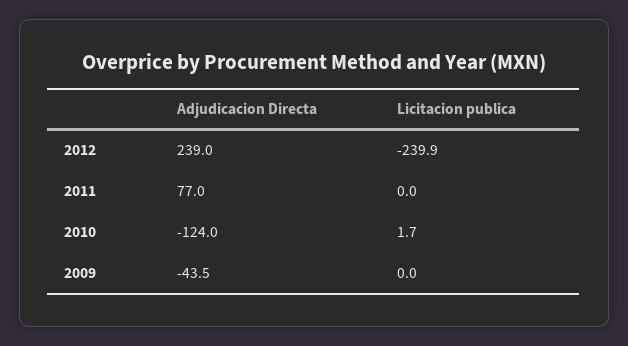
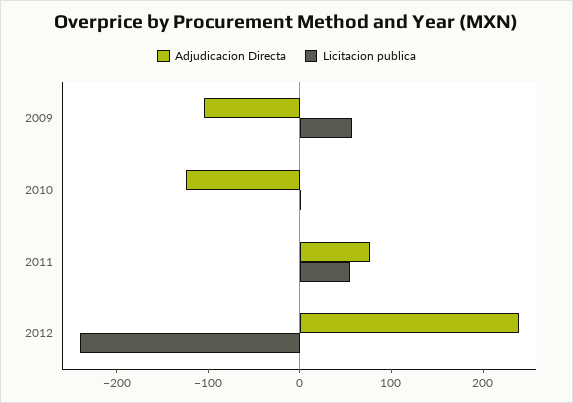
  {
    "Adjudicacion Directa": {
      "2012": 239,
      "2011": 77,
      "2010": -124,
-     "2009": -43.5
+     "2009": -100
    },
    "Licitacion publica": {
      "2012": -239.9,
-     "2011": 0,
+     "2011": 60,
      "2010": 1.7,
-     "2009": 0
+     "2009": 60
    }
  }

